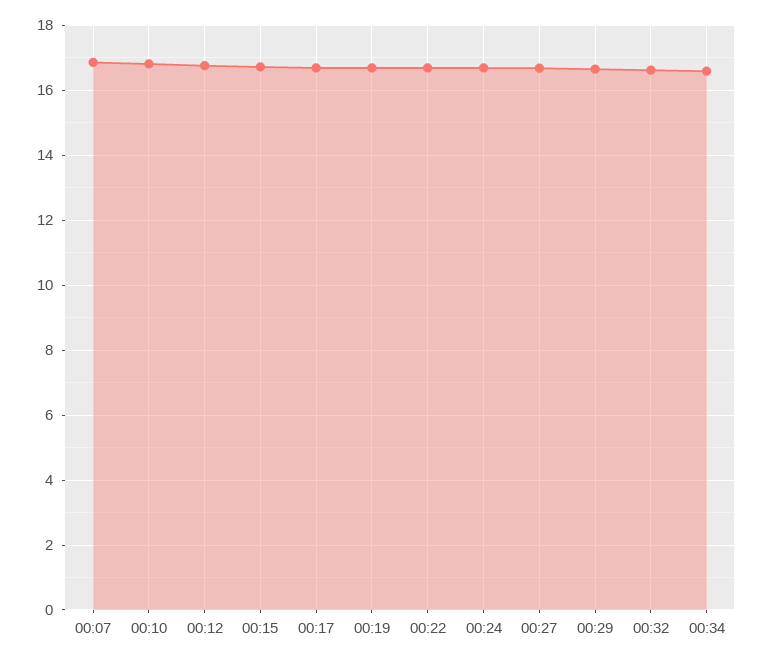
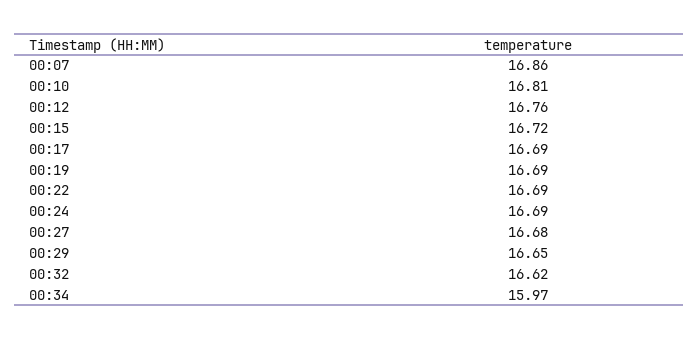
  {
    "00:07": 16.86,
    "00:10": 16.81,
    "00:12": 16.76,
    "00:15": 16.72,
    "00:17": 16.69,
    "00:19": 16.69,
    "00:22": 16.69,
    "00:24": 16.69,
    "00:27": 16.68,
    "00:29": 16.65,
    "00:32": 16.62,
-   "00:34": 16.6
+   "00:34": 15.97
  }

